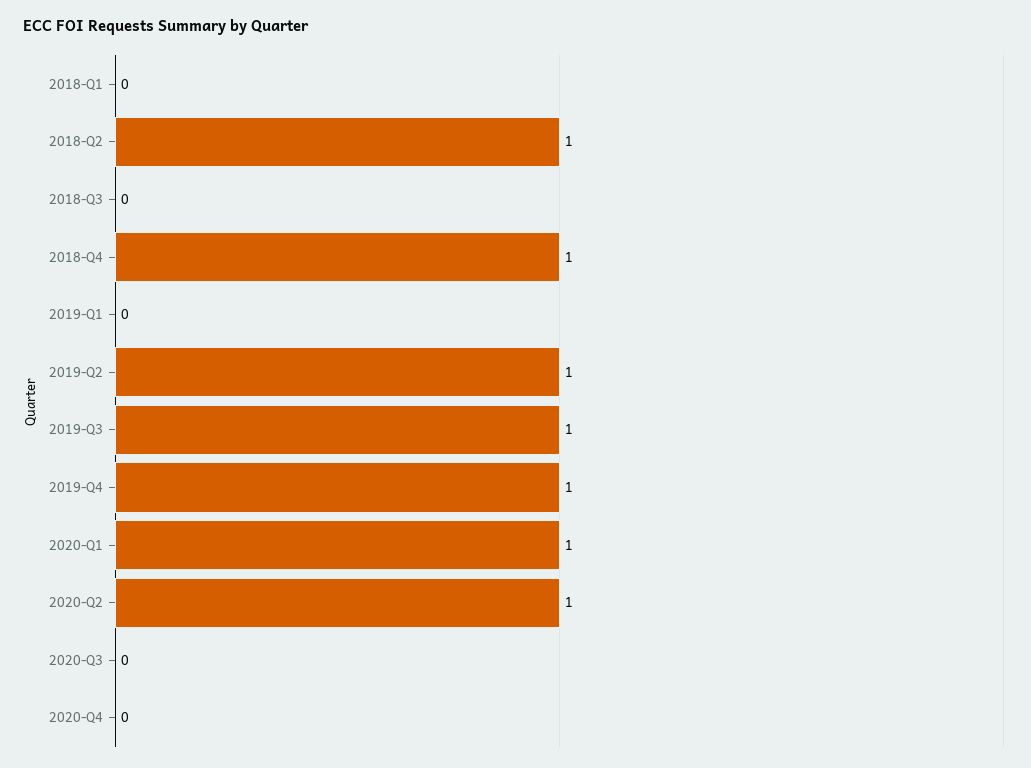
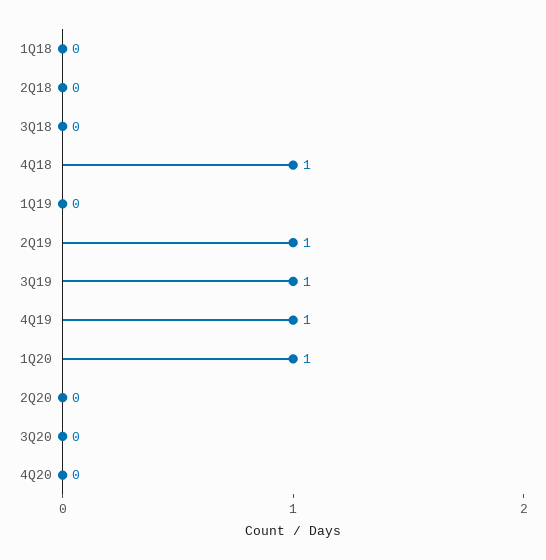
  {
    "2018-Q1": 0,
-   "2018-Q2": 1,
+   "2018-Q2": 0,
    "2018-Q3": 0,
    "2018-Q4": 1,
    "2019-Q1": 0,
    "2019-Q2": 1,
    "2019-Q3": 1,
    "2019-Q4": 1,
    "2020-Q1": 1,
-   "2020-Q2": 1,
+   "2020-Q2": 0,
    "2020-Q3": 0,
    "2020-Q4": 0
  }

